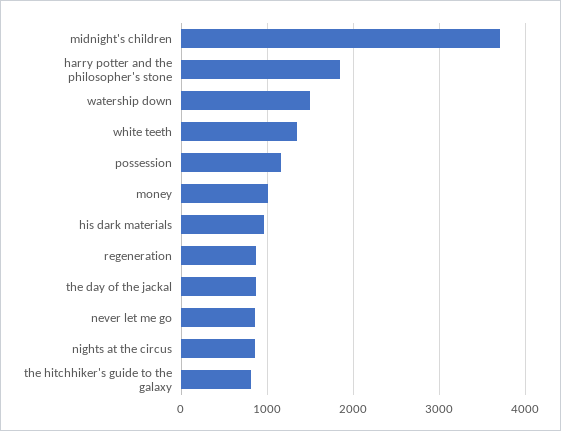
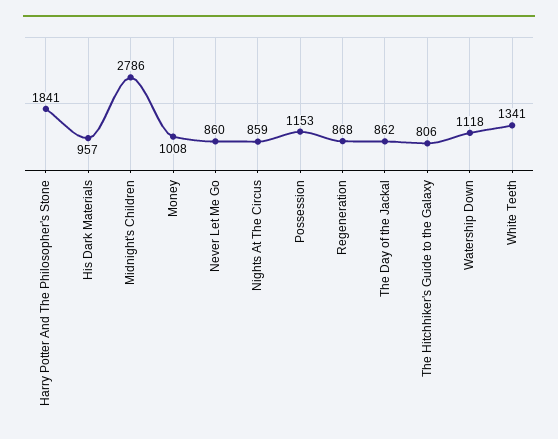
  {
-   "midnight's children": 3700,
+   "midnight's children": 2786,
    "harry potter and the philosopher's stone": 1841,
-   "watership down": 1500,
+   "watership down": 1118,
    "white teeth": 1341,
    "possession": 1153,
    "money": 1008,
    "his dark materials": 957,
    "regeneration": 868,
    "the day of the jackal": 862,
    "never let me go": 860,
    "nights at the circus": 859,
    "the hitchhiker's guide to the galaxy": 806
  }

